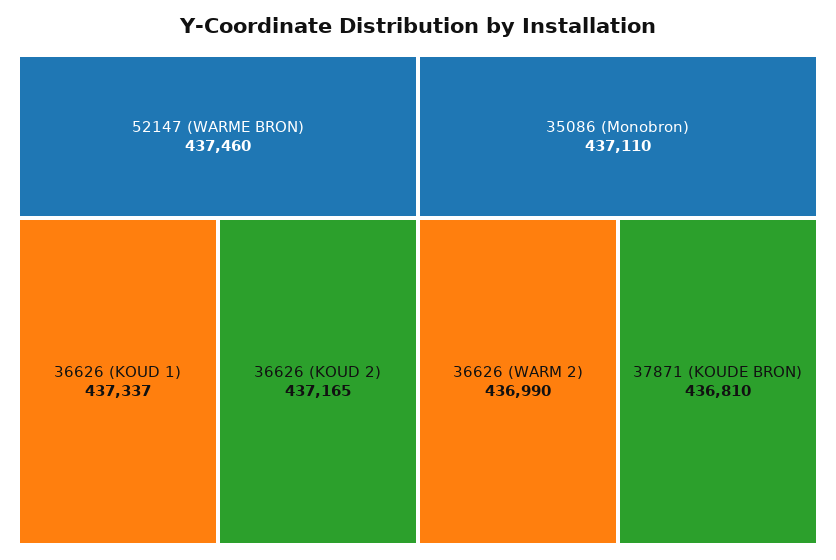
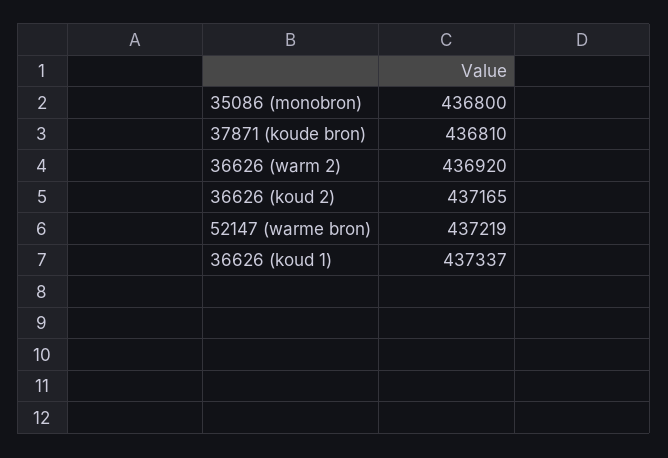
  {
-   "52147 (WARME BRON)": 437460,
+   "52147 (WARME BRON)": 437219,
    "36626 (KOUD 1)": 437337,
    "36626 (KOUD 2)": 437165,
-   "35086 (Monobron)": 437110,
+   "35086 (Monobron)": 436800,
-   "36626 (WARM 2)": 436990,
+   "36626 (WARM 2)": 436920,
    "37871 (KOUDE BRON)": 436810
  }

